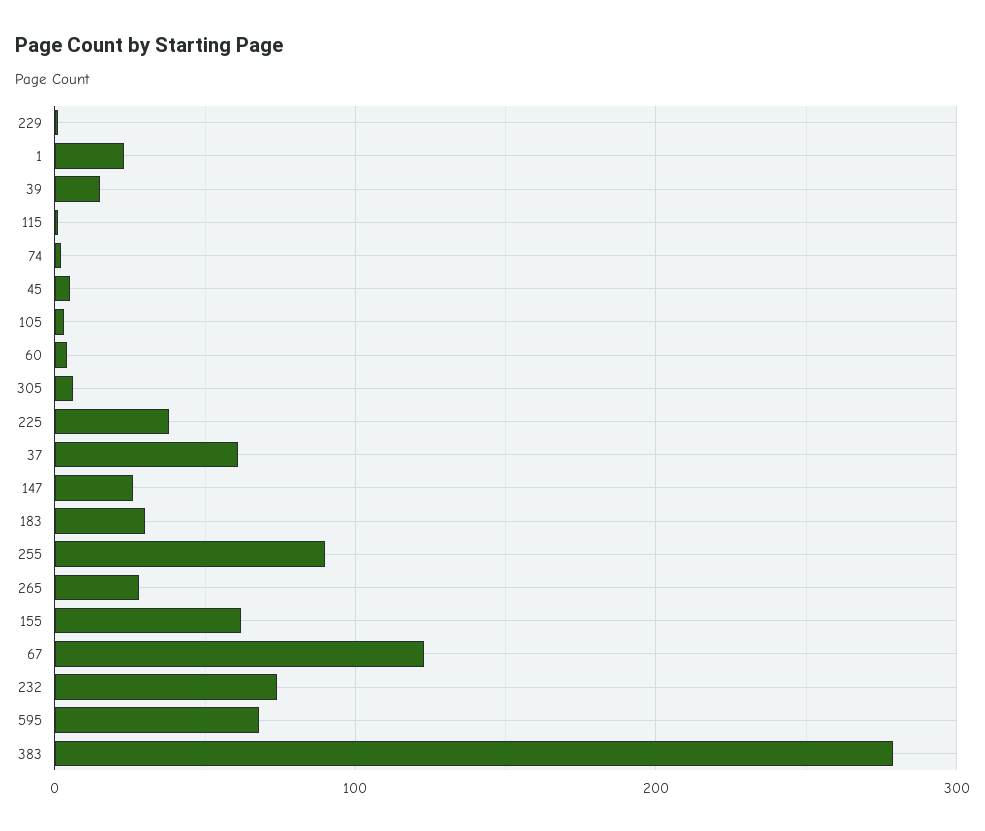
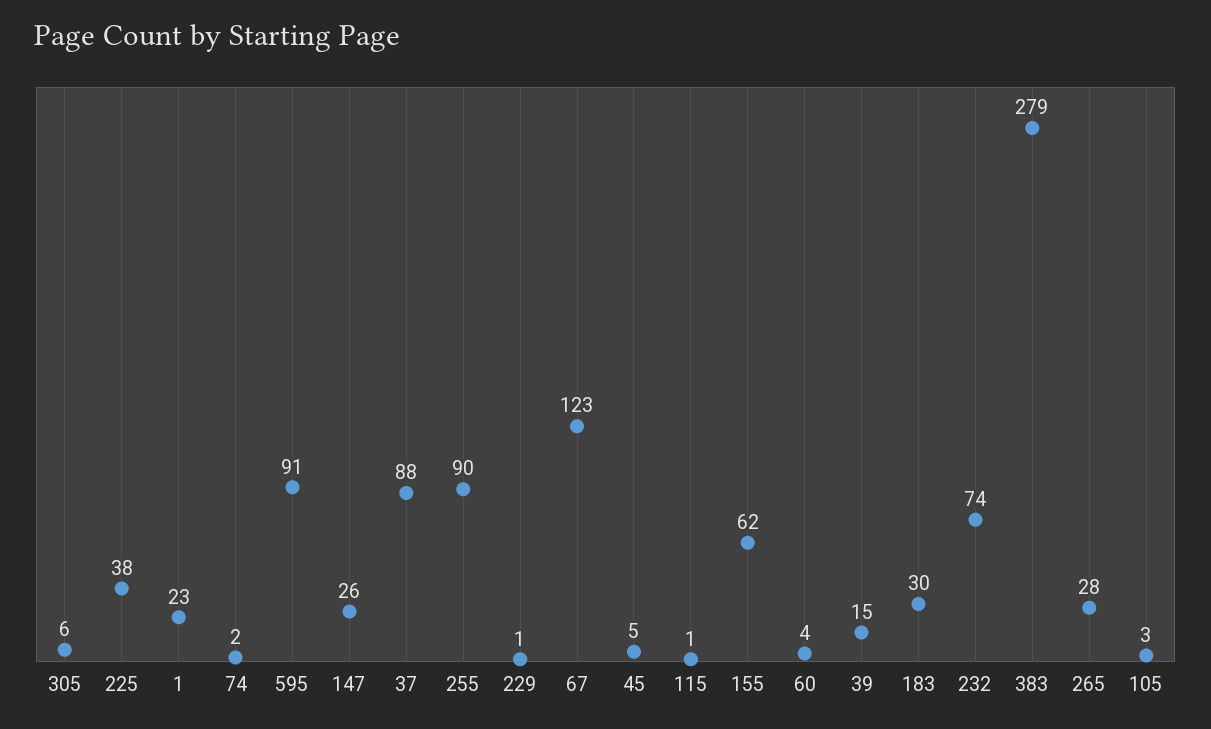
  {
    "229": 1,
    "1": 23,
    "39": 15,
    "115": 1,
    "74": 2,
    "45": 5,
    "105": 3,
    "60": 4,
    "305": 6,
    "225": 38,
-   "37": 60,
+   "37": 88,
    "147": 26,
    "183": 30,
    "255": 90,
    "265": 28,
    "155": 62,
    "67": 123,
    "232": 74,
-   "595": 70,
+   "595": 91,
    "383": 279
  }

